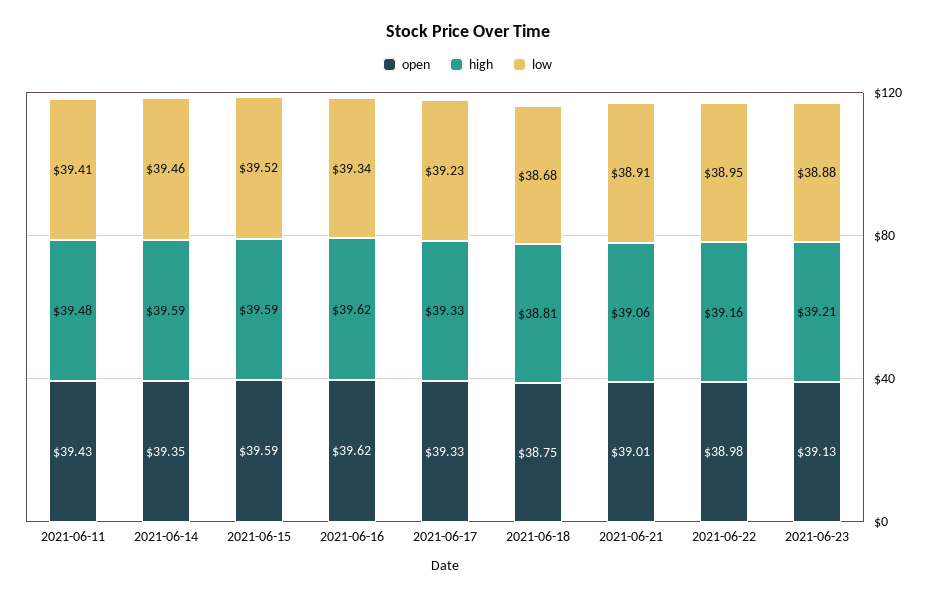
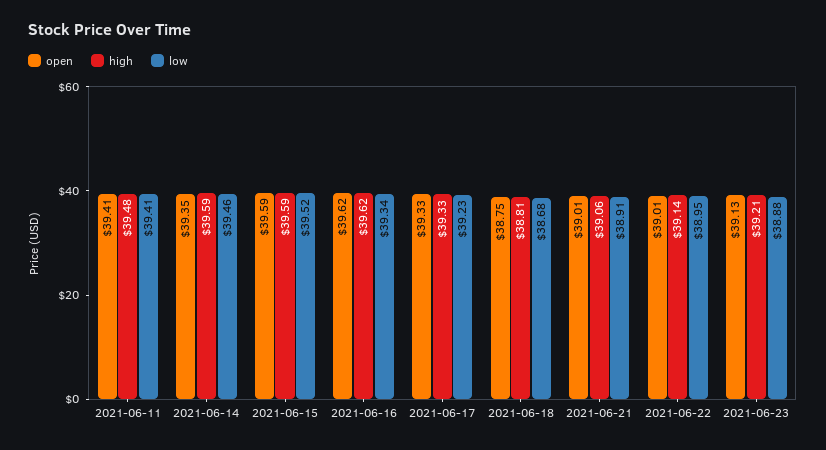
  {
    "open": {
-     "2021-06-11": 39.43,
+     "2021-06-11": 39.41,
      "2021-06-14": 39.35,
      "2021-06-15": 39.59,
      "2021-06-16": 39.62,
      "2021-06-17": 39.33,
      "2021-06-18": 38.75,
      "2021-06-21": 39.01,
-     "2021-06-22": 38.98,
+     "2021-06-22": 39.01,
      "2021-06-23": 39.13
    },
    "high": {
      "2021-06-11": 39.48,
      "2021-06-14": 39.59,
      "2021-06-15": 39.59,
      "2021-06-16": 39.62,
      "2021-06-17": 39.33,
      "2021-06-18": 38.81,
      "2021-06-21": 39.06,
-     "2021-06-22": 39.16,
+     "2021-06-22": 39.14,
      "2021-06-23": 39.21
    },
    "low": {
      "2021-06-11": 39.41,
      "2021-06-14": 39.46,
      "2021-06-15": 39.52,
      "2021-06-16": 39.34,
      "2021-06-17": 39.23,
      "2021-06-18": 38.68,
      "2021-06-21": 38.91,
      "2021-06-22": 38.95,
      "2021-06-23": 38.88
    }
  }

